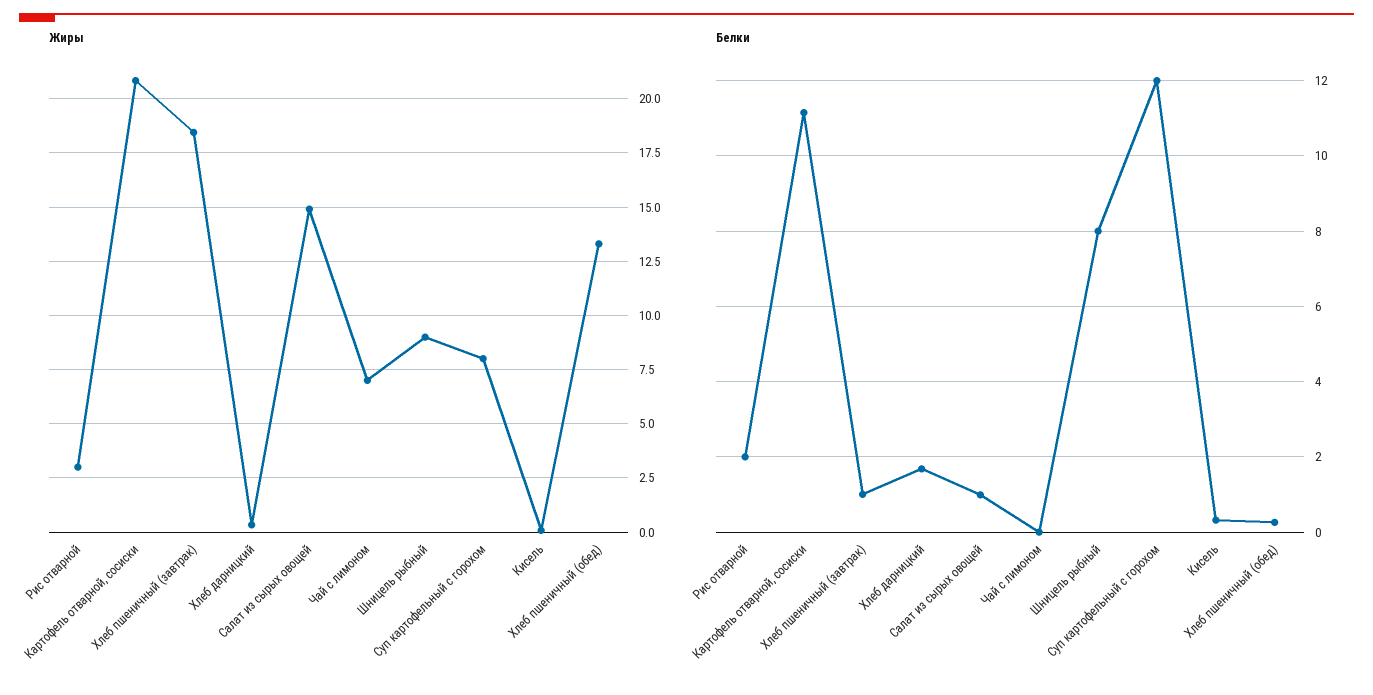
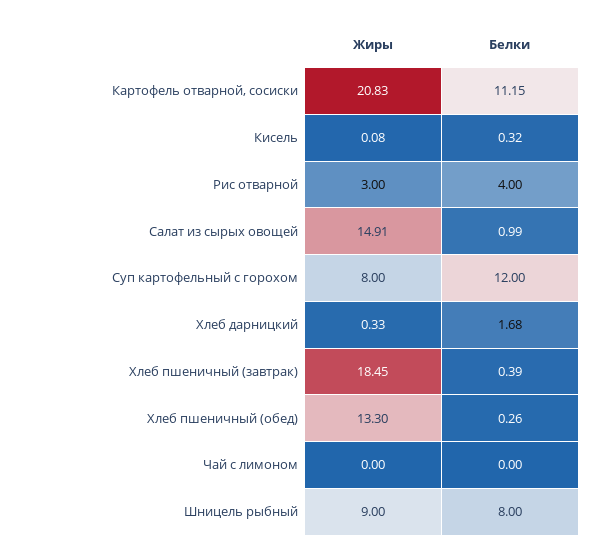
  {
    "Жиры": {
      "Рис отварной": 3,
      "Картофель отварной, сосиски": 20.83,
      "Хлеб пшеничный (завтрак)": 18.45,
      "Хлеб дарницкий": 0.33,
      "Салат из сырых овощей": 14.91,
-     "Чай с лимоном": 7,
+     "Чай с лимоном": 0,
      "Шницель рыбный": 9,
      "Суп картофельный с горохом": 8,
      "Кисель": 0.08,
      "Хлеб пшеничный (обед)": 13.3
    },
    "Белки": {
-     "Рис отварной": 2,
+     "Рис отварной": 4,
      "Картофель отварной, сосиски": 11.15,
-     "Хлеб пшеничный (завтрак)": 1,
+     "Хлеб пшеничный (завтрак)": 0.39,
      "Хлеб дарницкий": 1.68,
      "Салат из сырых овощей": 0.99,
      "Чай с лимоном": 0,
      "Шницель рыбный": 8,
      "Суп картофельный с горохом": 12,
      "Кисель": 0.32,
      "Хлеб пшеничный (обед)": 0.26
    }
  }

